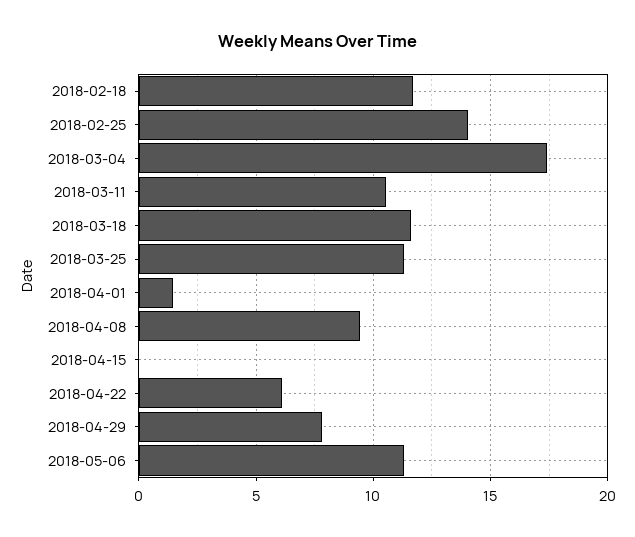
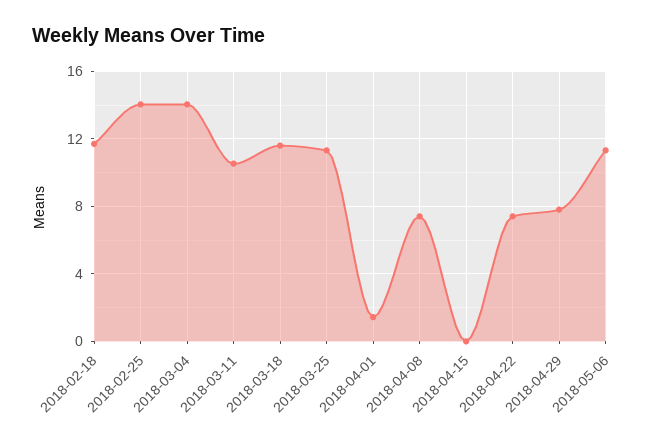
  {
    "2018-02-18": 11.5,
    "2018-02-25": 14,
-   "2018-03-04": 17.5,
+   "2018-03-04": 14,
    "2018-03-11": 10.5,
    "2018-03-18": 11.5,
    "2018-03-25": 11.5,
    "2018-04-01": 1.5,
-   "2018-04-08": 9.5,
+   "2018-04-08": 7.5,
    "2018-04-15": 0,
-   "2018-04-22": 6,
+   "2018-04-22": 7.5,
    "2018-04-29": 8,
    "2018-05-06": 11.5
  }

